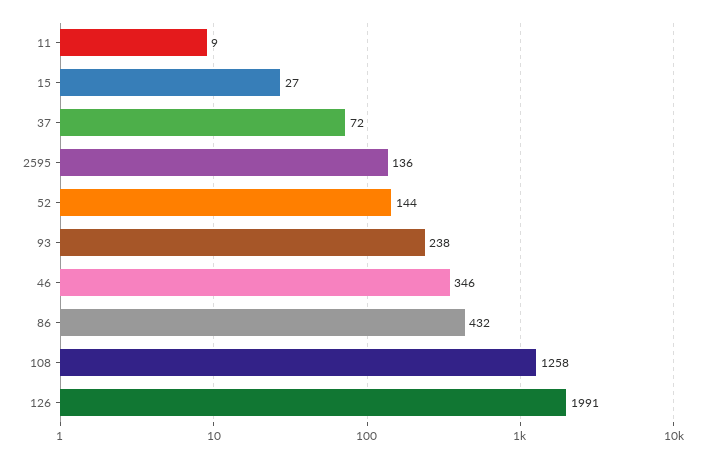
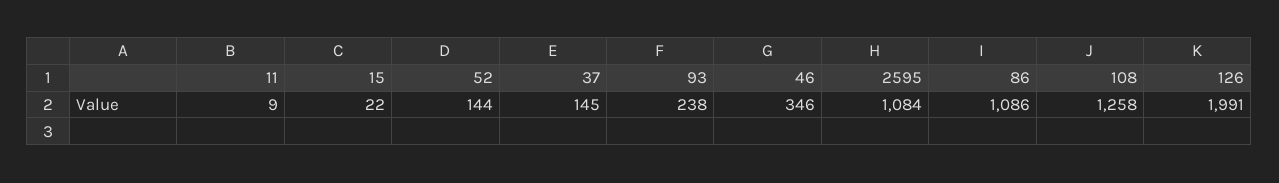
  {
    "11": 9,
-   "15": 27,
+   "15": 22,
-   "37": 72,
+   "37": 145,
-   "2595": 136,
+   "2595": 1084,
    "52": 144,
    "93": 238,
    "46": 346,
-   "86": 432,
+   "86": 1086,
    "108": 1258,
    "126": 1991
  }

